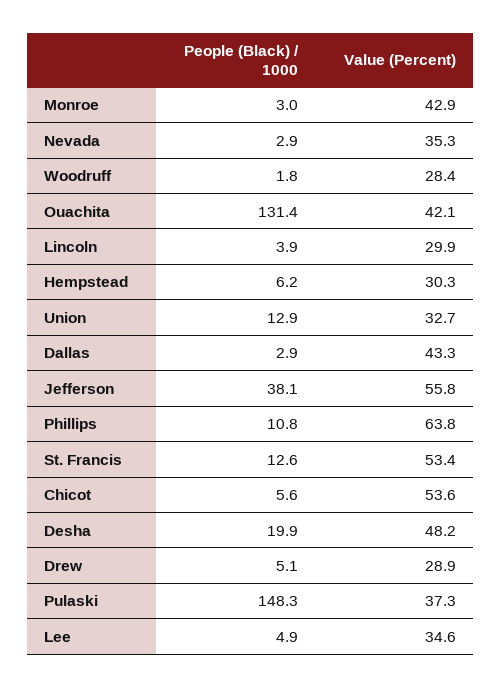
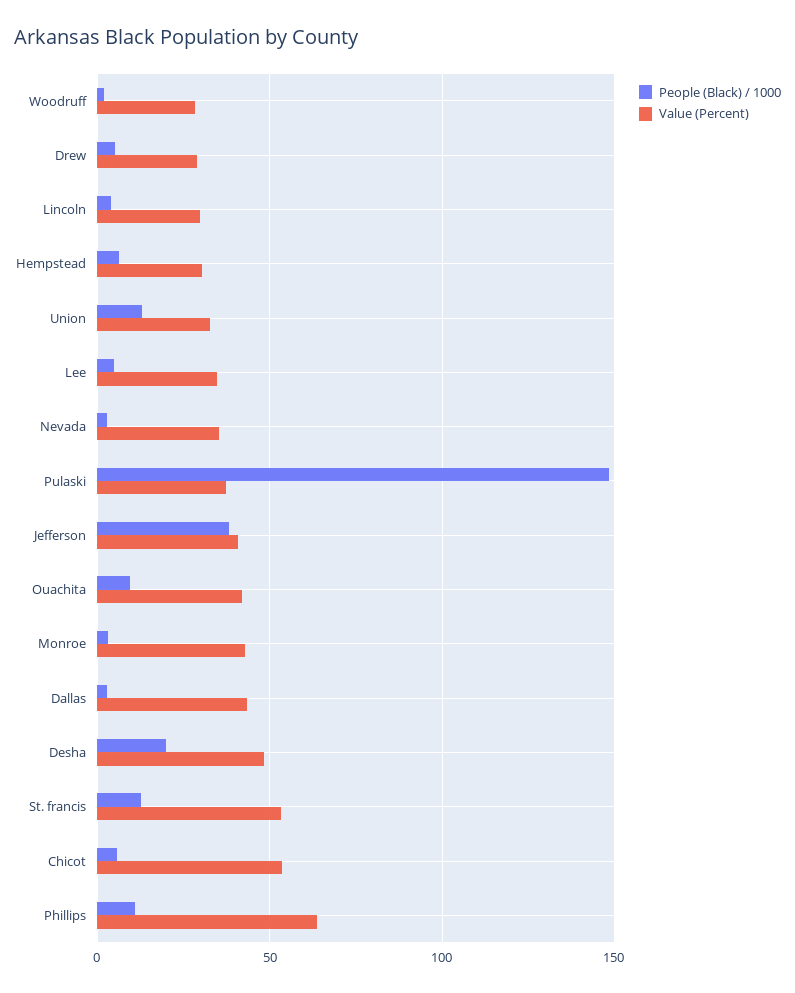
  {
    "People (Black) / 1000": {
      "Monroe": 3,
      "Nevada": 2.9,
      "Woodruff": 1.8,
-     "Ouachita": 131.4,
+     "Ouachita": 10,
      "Lincoln": 3.9,
      "Hempstead": 6.2,
      "Union": 12.9,
      "Dallas": 2.9,
      "Jefferson": 38.1,
      "Phillips": 10.8,
      "St. Francis": 12.6,
      "Chicot": 5.6,
      "Desha": 19.9,
      "Drew": 5.1,
      "Pulaski": 148.3,
      "Lee": 4.9
    },
    "Value (Percent)": {
      "Monroe": 42.9,
      "Nevada": 35.3,
      "Woodruff": 28.4,
      "Ouachita": 42.1,
      "Lincoln": 29.9,
      "Hempstead": 30.3,
      "Union": 32.7,
      "Dallas": 43.3,
-     "Jefferson": 55.8,
+     "Jefferson": 40,
      "Phillips": 63.8,
      "St. Francis": 53.4,
      "Chicot": 53.6,
      "Desha": 48.2,
      "Drew": 28.9,
      "Pulaski": 37.3,
      "Lee": 34.6
    }
  }

